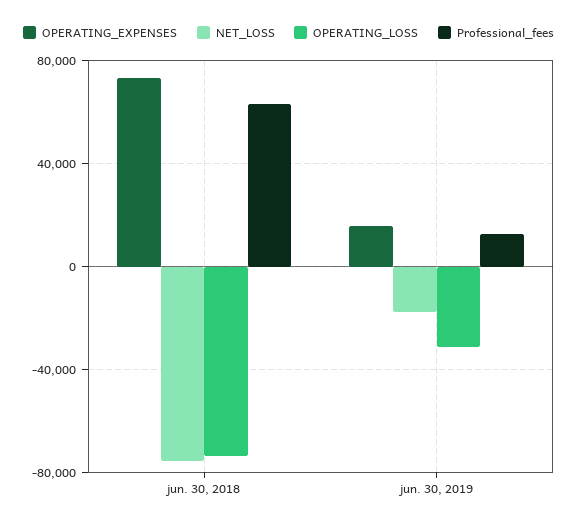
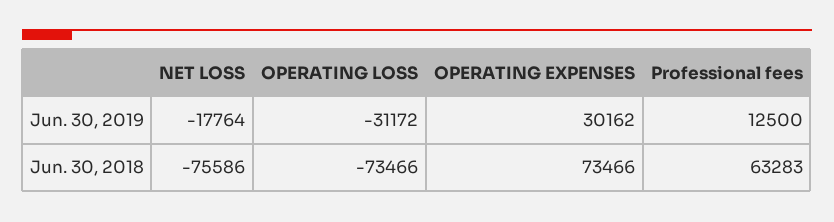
  {
    "OPERATING_EXPENSES": {
      "jun. 30, 2018": 73466,
-     "jun. 30, 2019": 15000
+     "jun. 30, 2019": 30162
    },
    "NET_LOSS": {
      "jun. 30, 2018": -75586,
      "jun. 30, 2019": -17764
    },
    "OPERATING_LOSS": {
      "jun. 30, 2018": -73466,
      "jun. 30, 2019": -31172
    },
    "Professional_fees": {
      "jun. 30, 2018": 63283,
      "jun. 30, 2019": 12500
    }
  }

